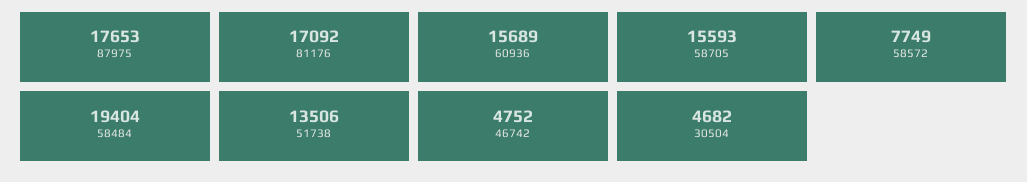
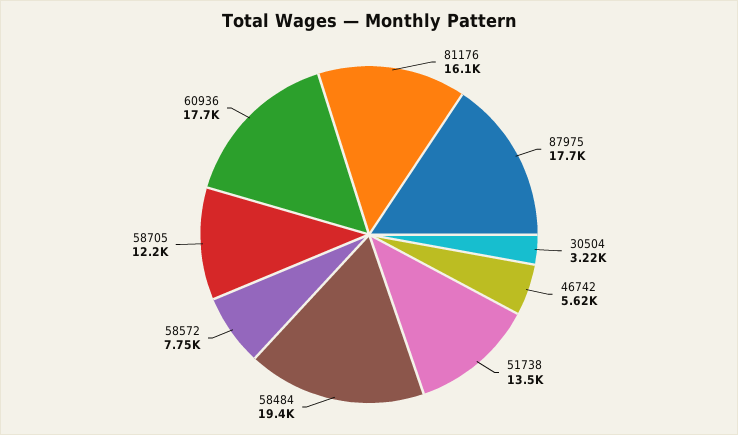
  {
    "87975": 17653,
-   "81176": 17092,
+   "81176": 16100,
-   "60936": 15689,
+   "60936": 17700,
-   "58705": 15593,
+   "58705": 12200,
    "58572": 7749,
    "58484": 19404,
    "51738": 13506,
-   "46742": 4752,
+   "46742": 5620,
-   "30504": 4682
+   "30504": 3220
  }

